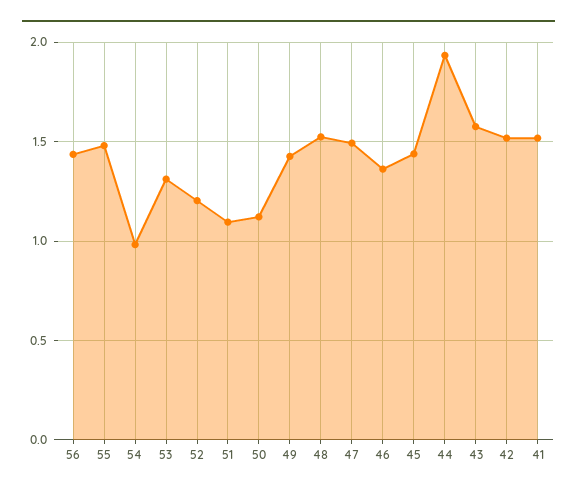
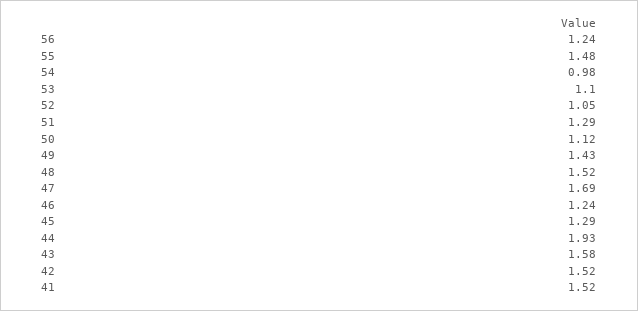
  {
-   "56": 1.45,
+   "56": 1.24,
    "55": 1.48,
    "54": 0.98,
-   "53": 1.3,
+   "53": 1.1,
-   "52": 1.2,
+   "52": 1.05,
-   "51": 1.1,
+   "51": 1.29,
    "50": 1.12,
    "49": 1.43,
    "48": 1.52,
-   "47": 1.5,
+   "47": 1.69,
-   "46": 1.35,
+   "46": 1.24,
-   "45": 1.45,
+   "45": 1.29,
    "44": 1.93,
    "43": 1.58,
    "42": 1.52,
    "41": 1.52
  }

